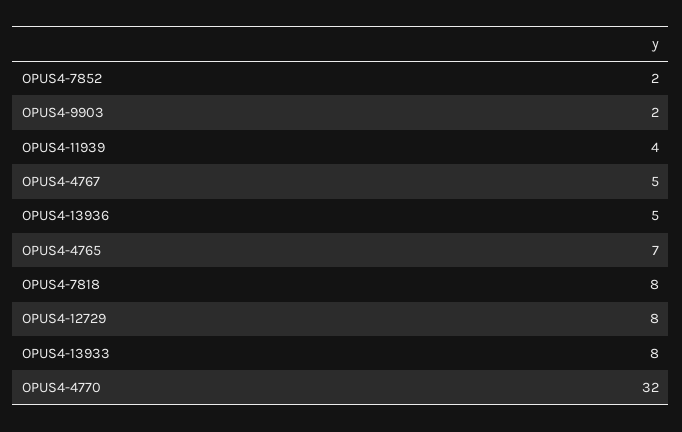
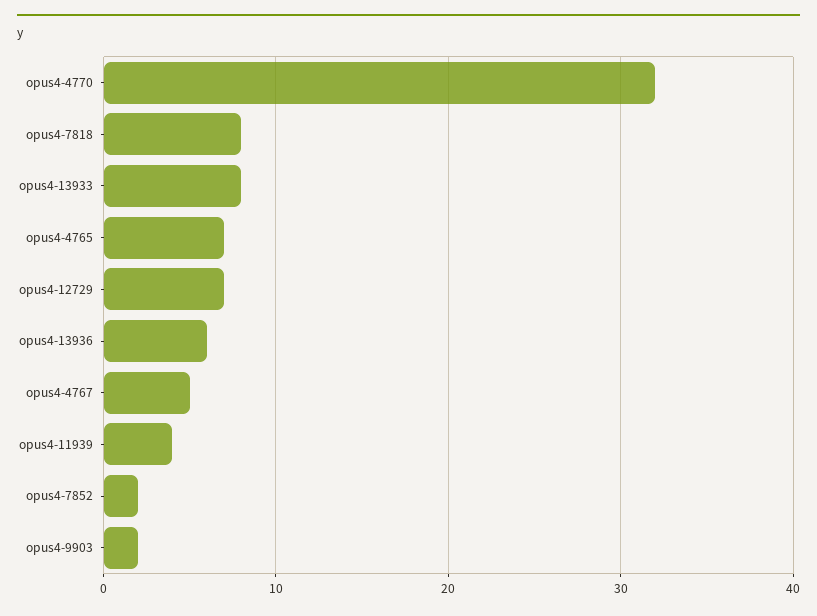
  {
    "OPUS4-7852": 2,
    "OPUS4-9903": 2,
    "OPUS4-11939": 4,
    "OPUS4-4767": 5,
-   "OPUS4-13936": 5,
+   "OPUS4-13936": 6,
    "OPUS4-4765": 7,
    "OPUS4-7818": 8,
-   "OPUS4-12729": 8,
+   "OPUS4-12729": 7,
    "OPUS4-13933": 8,
    "OPUS4-4770": 32
  }

